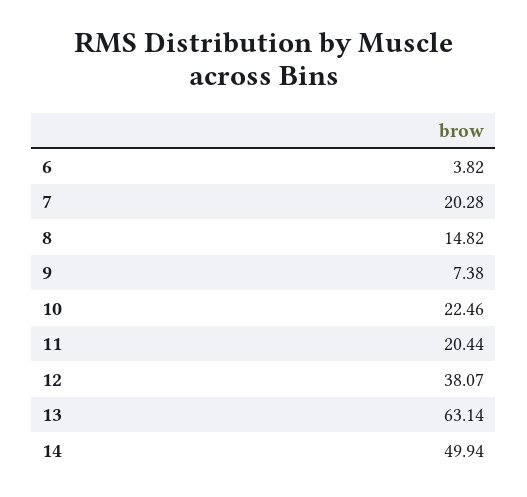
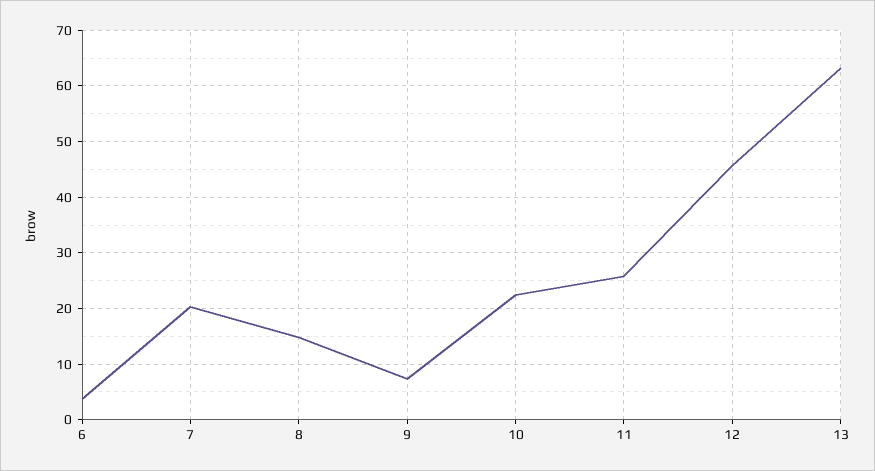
  {
    "6": 3.82,
    "7": 20.28,
    "8": 14.82,
    "9": 7.38,
    "10": 22.46,
-   "11": 20.44,
+   "11": 26,
-   "12": 38.07,
+   "12": 46,
-   "13": 63.14,
+   "13": 63.14
-   "14": 49.94
  }

